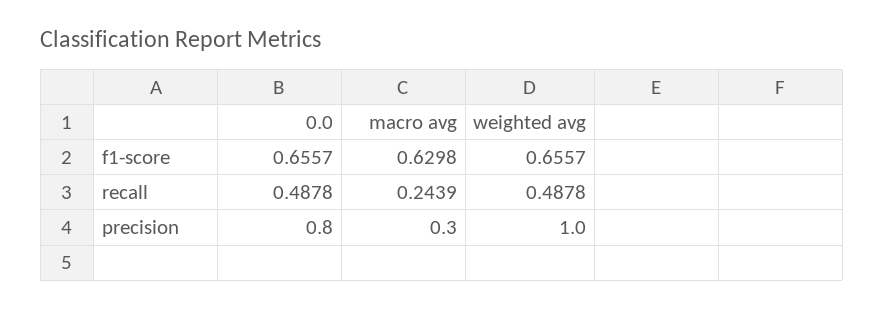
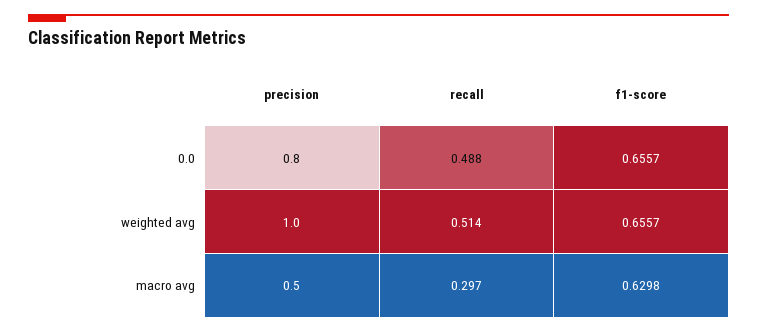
  {
    "0.0": {
      "f1-score": 0.6557,
      "recall": 0.4878,
      "precision": 0.8
    },
    "macro avg": {
      "f1-score": 0.6298,
-     "recall": 0.2439,
+     "recall": 0.297,
-     "precision": 0.3
+     "precision": 0.5
    },
    "weighted avg": {
      "f1-score": 0.6557,
-     "recall": 0.4878,
+     "recall": 0.514,
      "precision": 1
    }
  }

